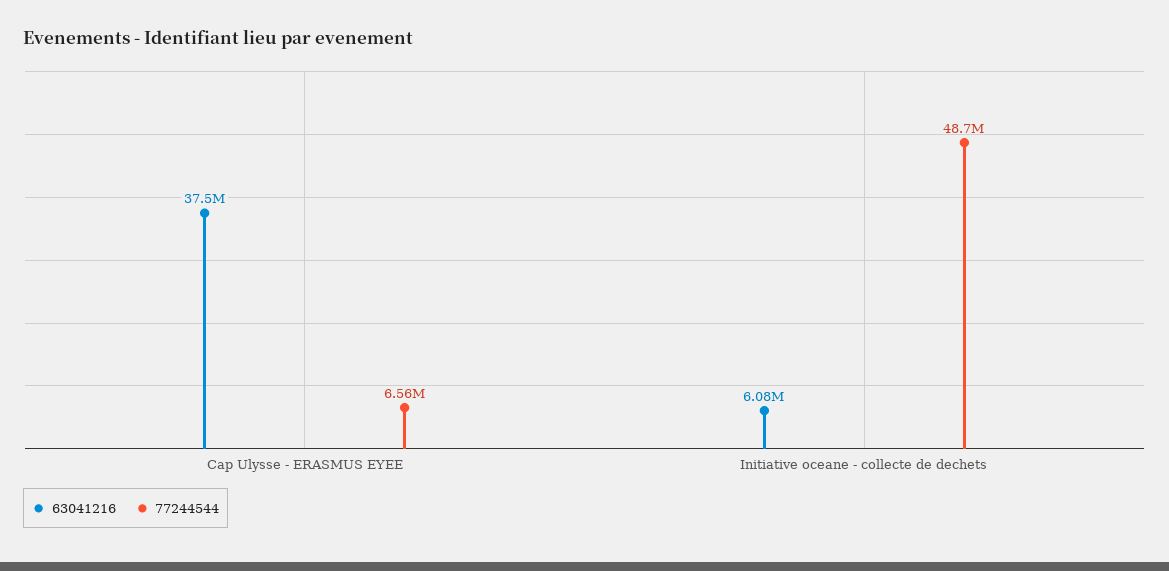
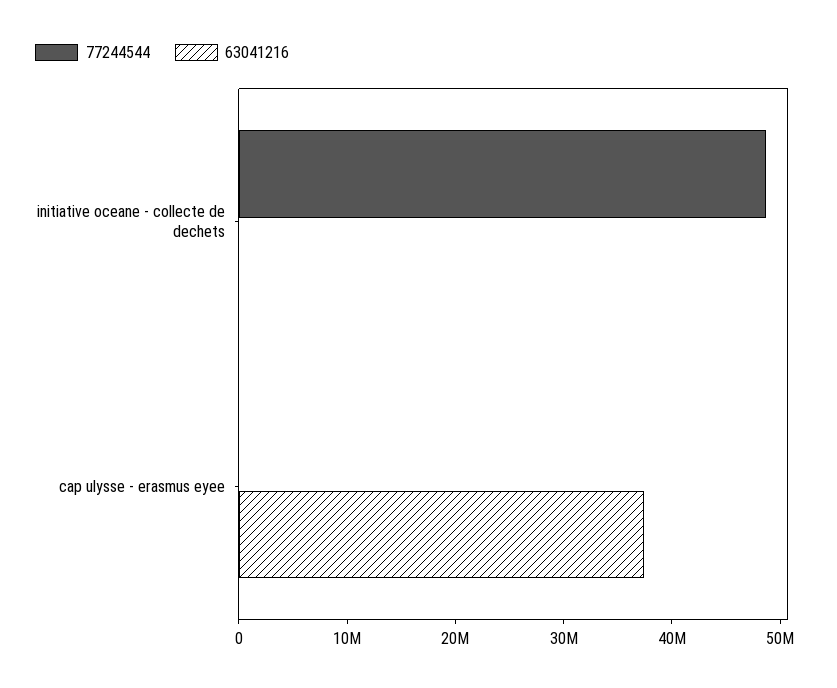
  {
    "63041216": {
      "Cap Ulysse - ERASMUS EYEE": 37500000,
-     "Initiative oceane - collecte de dechets": 6080000
+     "Initiative oceane - collecte de dechets": 0
    },
    "77244544": {
-     "Cap Ulysse - ERASMUS EYEE": 6560000,
+     "Cap Ulysse - ERASMUS EYEE": 0,
      "Initiative oceane - collecte de dechets": 48700000
    }
  }

